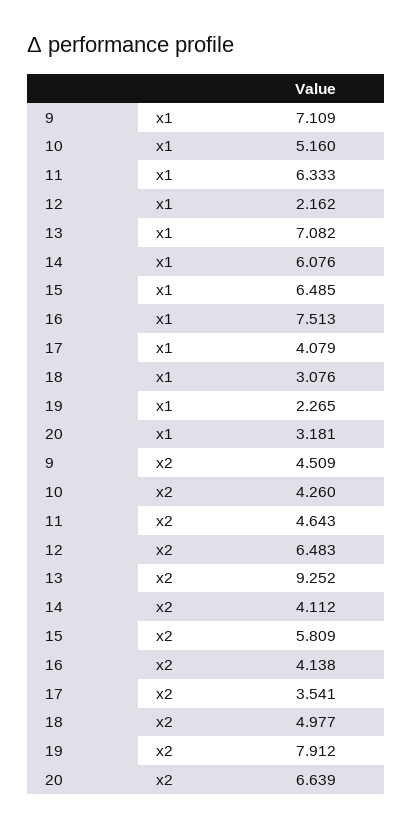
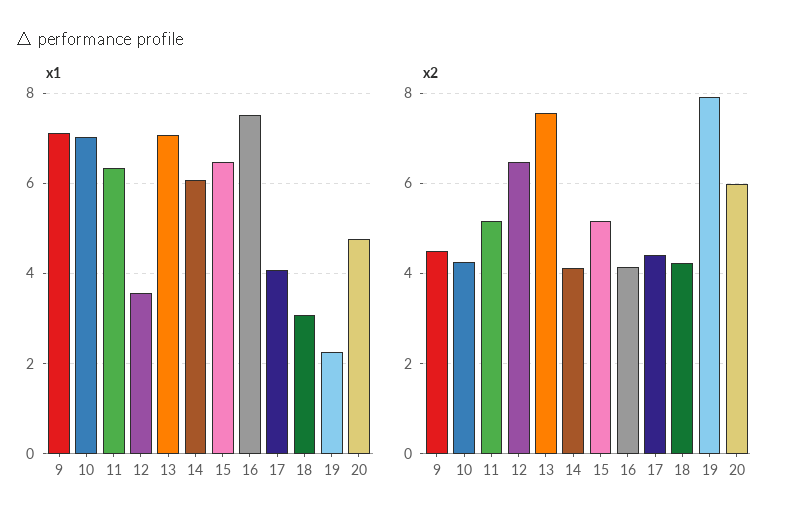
  {
    "x1": {
      "9": 7.109,
-     "10": 5.16,
+     "10": 7,
      "11": 6.333,
-     "12": 2.162,
+     "12": 3.6,
      "13": 7.082,
      "14": 6.076,
      "15": 6.485,
      "16": 7.513,
      "17": 4.079,
      "18": 3.076,
      "19": 2.265,
-     "20": 3.181
+     "20": 4.8
    },
    "x2": {
      "9": 4.509,
      "10": 4.26,
-     "11": 4.643,
+     "11": 5.2,
      "12": 6.483,
-     "13": 9.252,
+     "13": 7.6,
      "14": 4.112,
-     "15": 5.809,
+     "15": 5.2,
      "16": 4.138,
-     "17": 3.541,
+     "17": 4.4,
-     "18": 4.977,
+     "18": 4.2,
      "19": 7.912,
-     "20": 6.639
+     "20": 6
    }
  }

